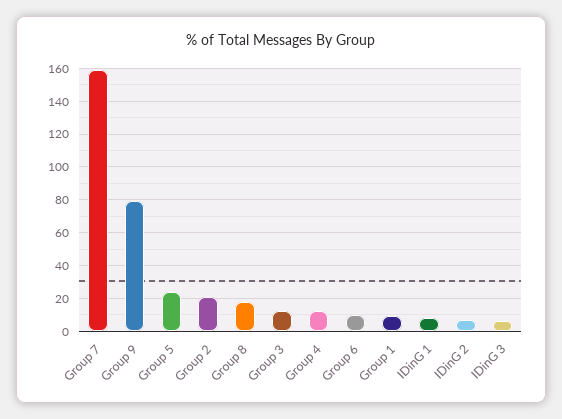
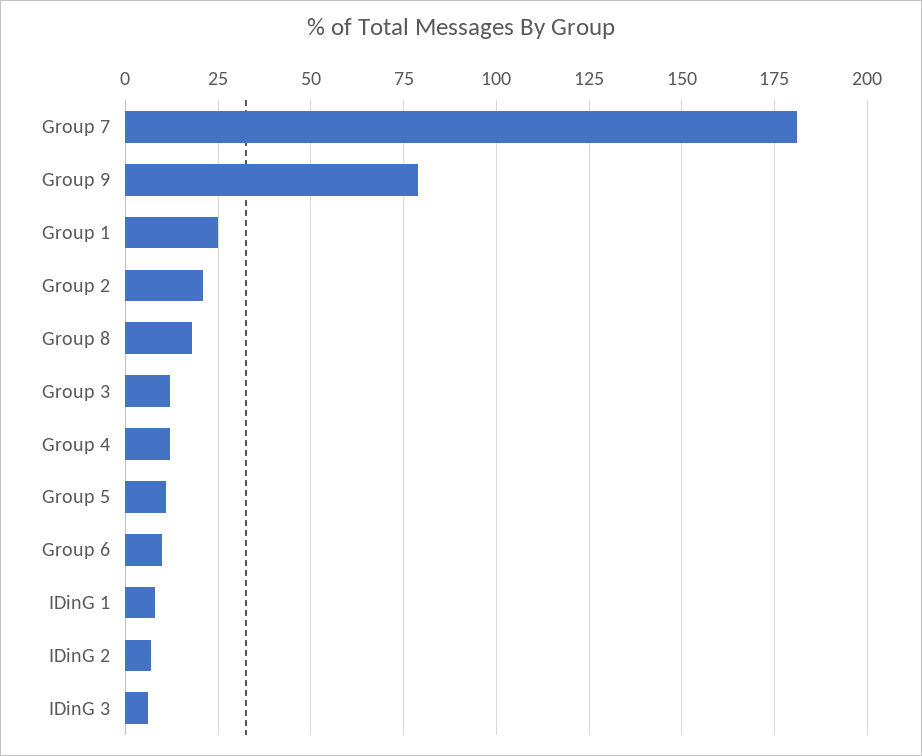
  {
-   "Group 7": 160,
+   "Group 7": 180,
    "Group 9": 80,
-   "Group 5": 25,
+   "Group 5": 10,
    "Group 2": 20,
    "Group 8": 20,
    "Group 3": 10,
    "Group 4": 10,
    "Group 6": 10,
-   "Group 1": 10,
+   "Group 1": 25,
    "IDinG 1": 10,
    "IDinG 2": 5,
    "IDinG 3": 5
  }

